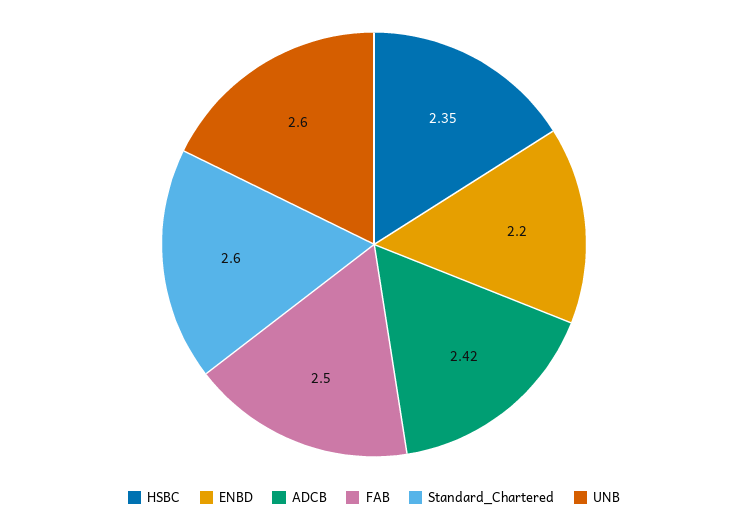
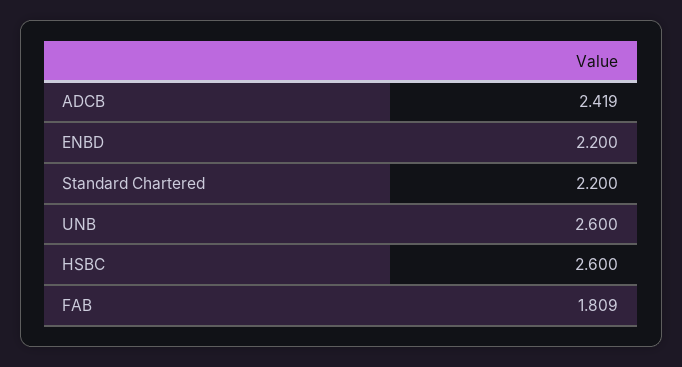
  {
-   "HSBC": 2.35,
+   "HSBC": 2.6,
    "ENBD": 2.2,
    "ADCB": 2.419,
-   "FAB": 2.5,
+   "FAB": 1.809,
-   "Standard_Chartered": 2.6,
+   "Standard_Chartered": 2.2,
    "UNB": 2.6
  }

